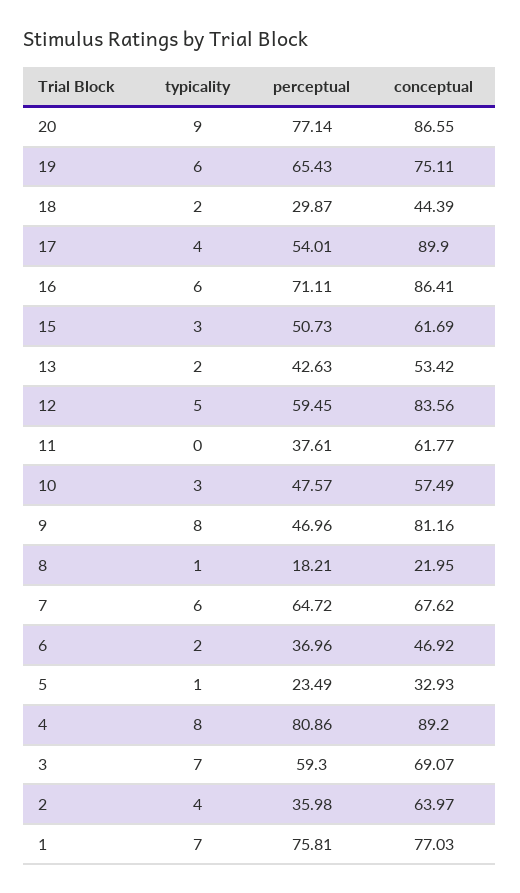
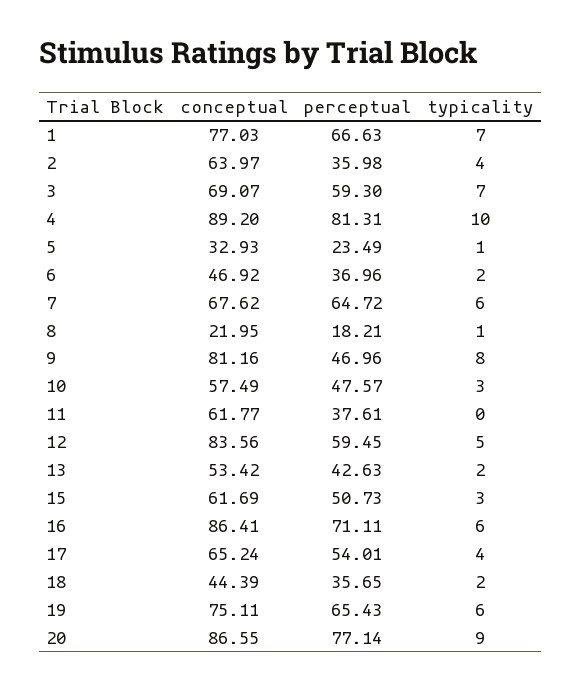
  {
    "typicality": {
      "20": 9,
      "19": 6,
      "18": 2,
      "17": 4,
      "16": 6,
      "15": 3,
      "13": 2,
      "12": 5,
      "11": 0,
      "10": 3,
      "9": 8,
      "8": 1,
      "7": 6,
      "6": 2,
      "5": 1,
-     "4": 8,
+     "4": 10,
      "3": 7,
      "2": 4,
      "1": 7
    },
    "perceptual": {
      "20": 77.14,
      "19": 65.43,
-     "18": 29.87,
+     "18": 35.65,
      "17": 54.01,
      "16": 71.11,
      "15": 50.73,
      "13": 42.63,
      "12": 59.45,
      "11": 37.61,
      "10": 47.57,
      "9": 46.96,
      "8": 18.21,
      "7": 64.72,
      "6": 36.96,
      "5": 23.49,
-     "4": 80.86,
+     "4": 81.31,
      "3": 59.3,
      "2": 35.98,
-     "1": 75.81
+     "1": 66.63
    },
    "conceptual": {
      "20": 86.55,
      "19": 75.11,
      "18": 44.39,
-     "17": 89.9,
+     "17": 65.24,
      "16": 86.41,
      "15": 61.69,
      "13": 53.42,
      "12": 83.56,
      "11": 61.77,
      "10": 57.49,
      "9": 81.16,
      "8": 21.95,
      "7": 67.62,
      "6": 46.92,
      "5": 32.93,
      "4": 89.2,
      "3": 69.07,
      "2": 63.97,
      "1": 77.03
    }
  }

